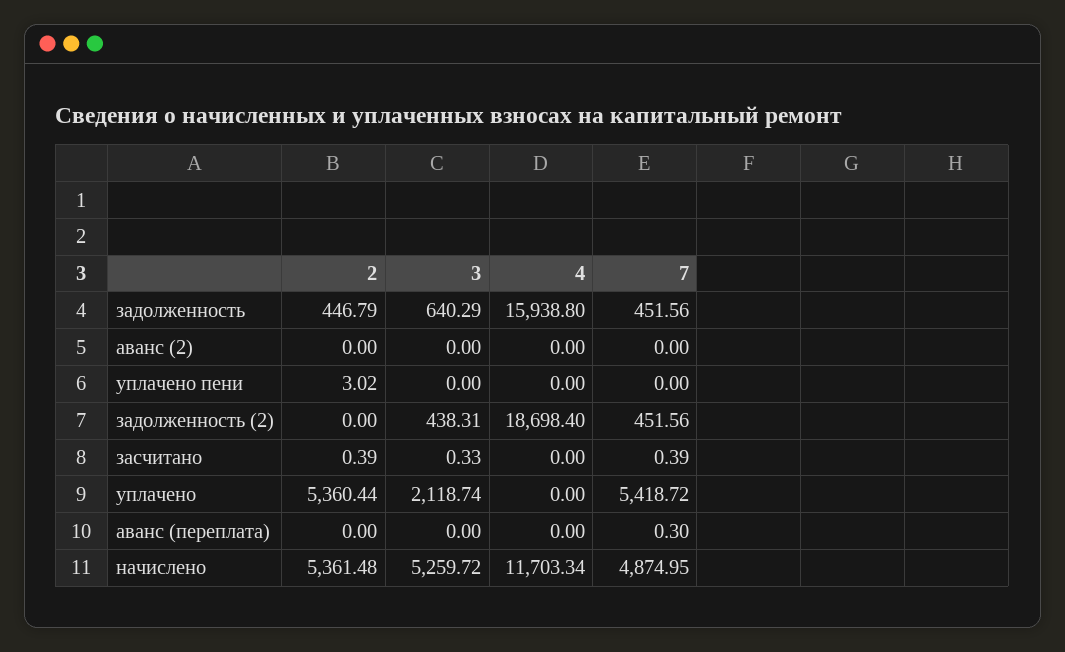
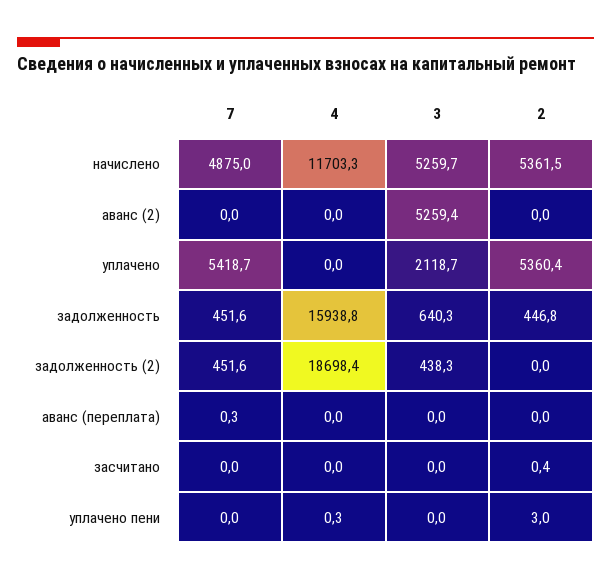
  {
    "2": {
      "задолженность": 446.79,
      "аванс (2)": 0,
      "уплачено пени": 3.02,
      "задолженность (2)": 0,
      "засчитано": 0.39,
      "уплачено": 5360.44,
      "аванс (переплата)": 0,
      "начислено": 5361.48
    },
    "3": {
      "задолженность": 640.29,
-     "аванс (2)": 0,
+     "аванс (2)": 5259.4,
      "уплачено пени": 0,
      "задолженность (2)": 438.31,
-     "засчитано": 0.33,
+     "засчитано": 0,
      "уплачено": 2118.74,
      "аванс (переплата)": 0,
      "начислено": 5259.72
    },
    "4": {
      "задолженность": 15938.8,
      "аванс (2)": 0,
-     "уплачено пени": 0,
+     "уплачено пени": 0.3,
      "задолженность (2)": 18698.4,
      "засчитано": 0,
      "уплачено": 0,
      "аванс (переплата)": 0,
      "начислено": 11703.34
    },
    "7": {
      "задолженность": 451.56,
      "аванс (2)": 0,
      "уплачено пени": 0,
      "задолженность (2)": 451.56,
-     "засчитано": 0.39,
+     "засчитано": 0,
      "уплачено": 5418.72,
      "аванс (переплата)": 0.3,
      "начислено": 4874.95
    }
  }

